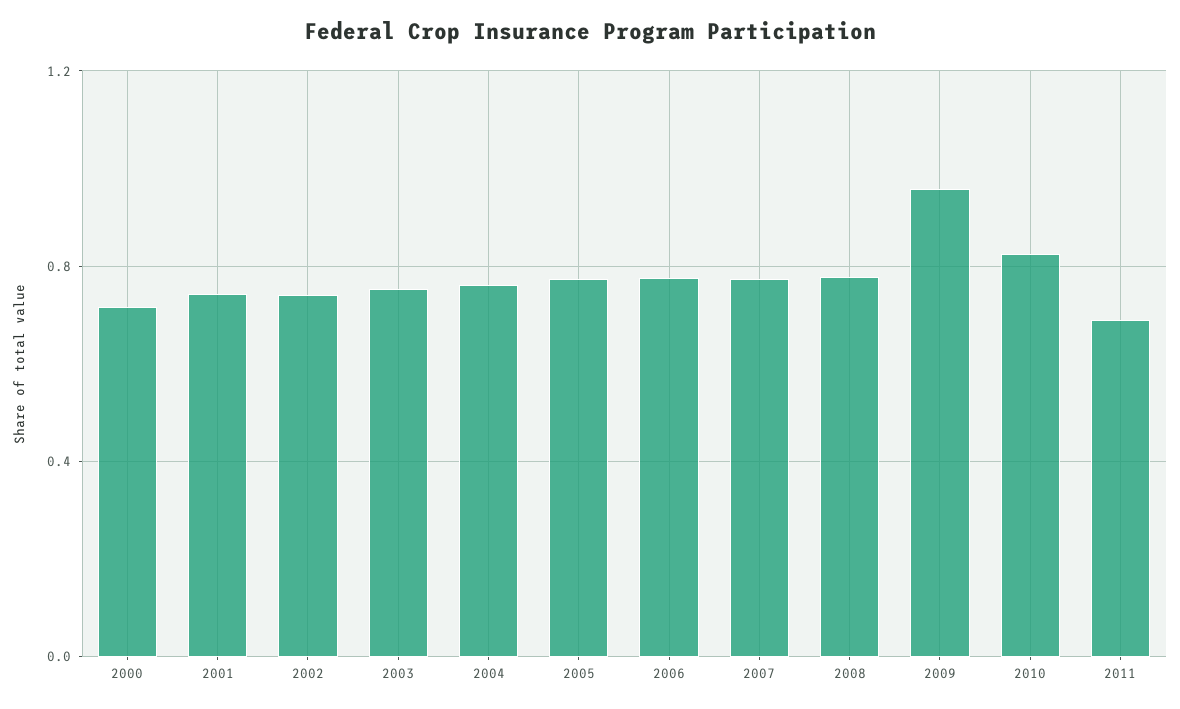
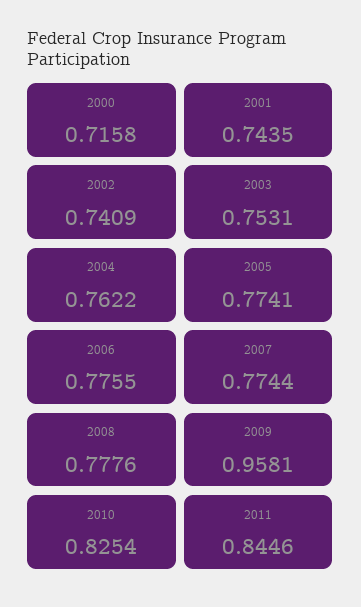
  {
    "2000": 0.7158,
    "2001": 0.7435,
    "2002": 0.7409,
    "2003": 0.7531,
    "2004": 0.7622,
    "2005": 0.7741,
    "2006": 0.7755,
    "2007": 0.7744,
    "2008": 0.7776,
    "2009": 0.9581,
    "2010": 0.8254,
-   "2011": 0.7
+   "2011": 0.8446
  }

